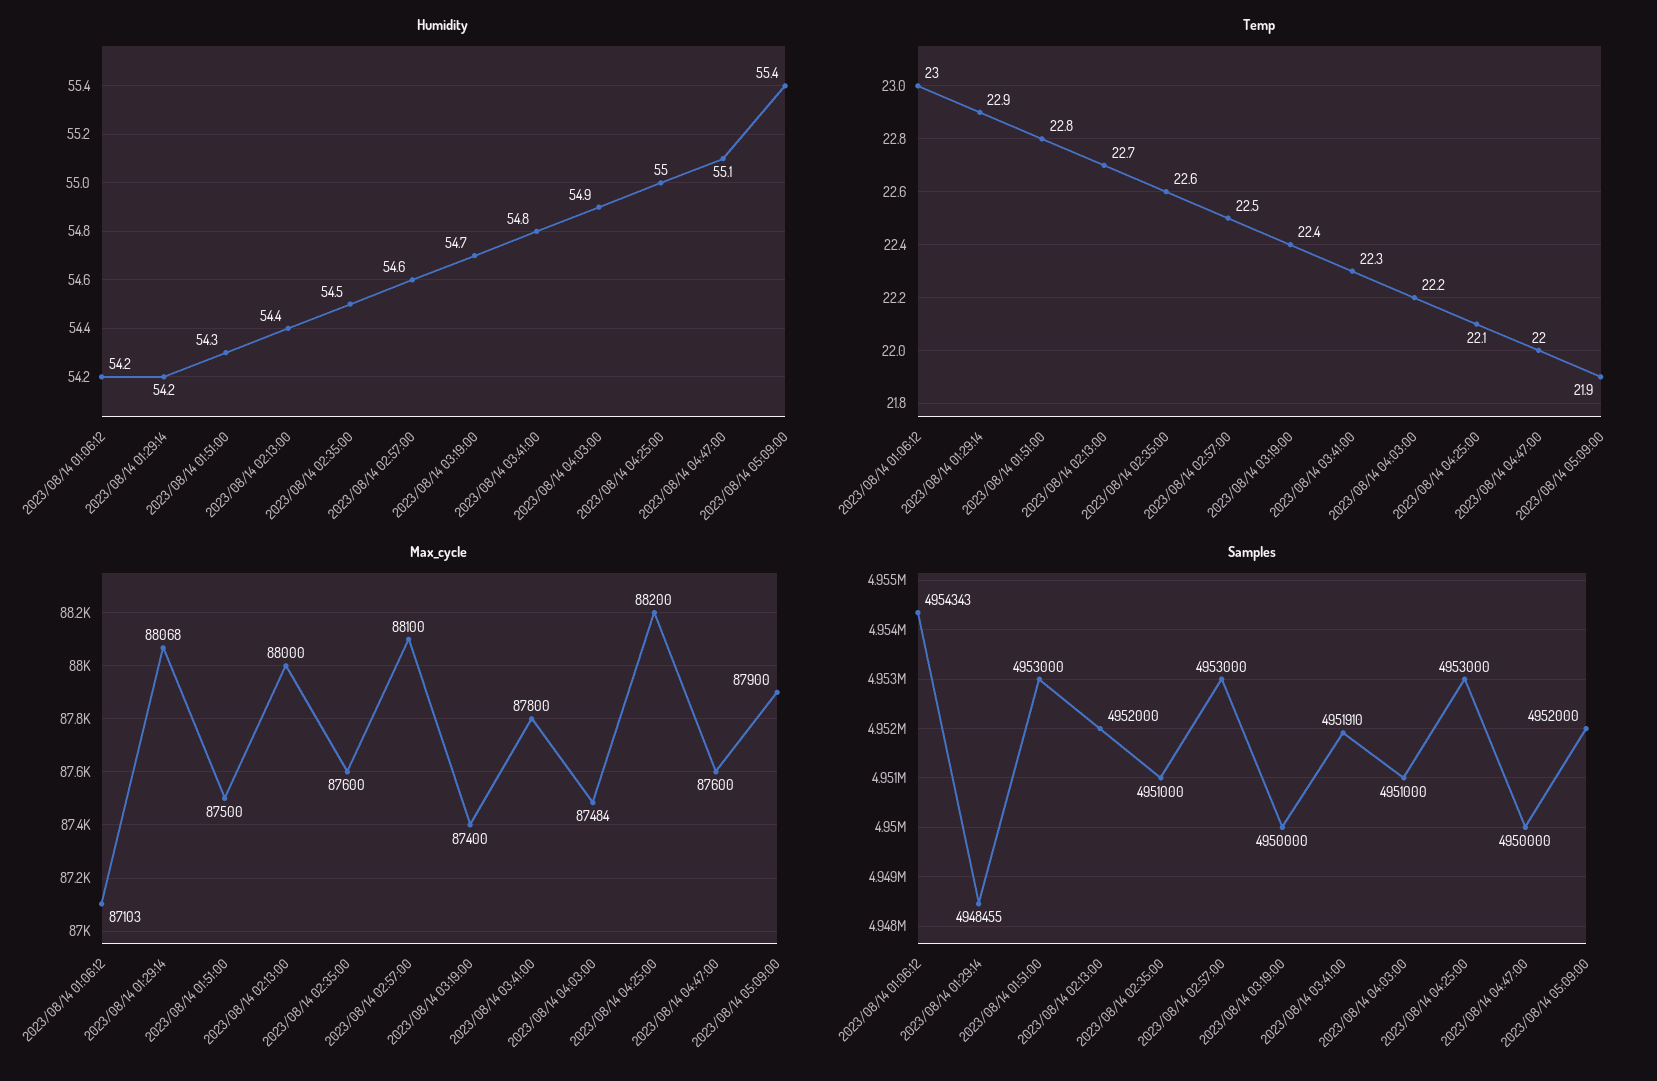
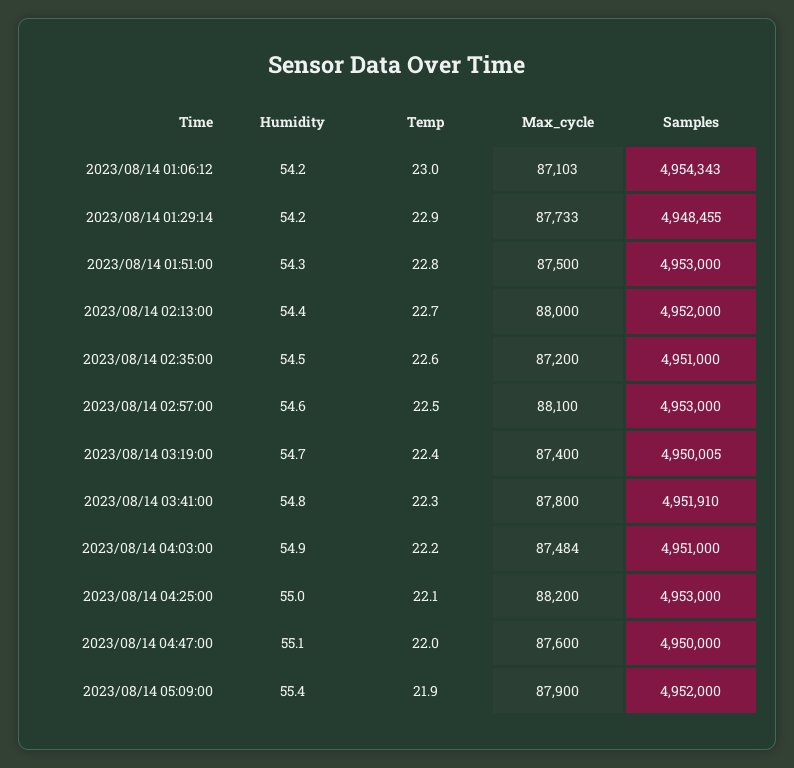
  {
    "Humidity": {
      "2023/08/14 01:06:12": 54.2,
      "2023/08/14 01:29:14": 54.2,
      "2023/08/14 01:51:00": 54.3,
      "2023/08/14 02:13:00": 54.4,
      "2023/08/14 02:35:00": 54.5,
      "2023/08/14 02:57:00": 54.6,
      "2023/08/14 03:19:00": 54.7,
      "2023/08/14 03:41:00": 54.8,
      "2023/08/14 04:03:00": 54.9,
      "2023/08/14 04:25:00": 55,
      "2023/08/14 04:47:00": 55.1,
      "2023/08/14 05:09:00": 55.4
    },
    "Temp": {
      "2023/08/14 01:06:12": 23,
      "2023/08/14 01:29:14": 22.9,
      "2023/08/14 01:51:00": 22.8,
      "2023/08/14 02:13:00": 22.7,
      "2023/08/14 02:35:00": 22.6,
      "2023/08/14 02:57:00": 22.5,
      "2023/08/14 03:19:00": 22.4,
      "2023/08/14 03:41:00": 22.3,
      "2023/08/14 04:03:00": 22.2,
      "2023/08/14 04:25:00": 22.1,
      "2023/08/14 04:47:00": 22,
      "2023/08/14 05:09:00": 21.9
    },
    "Max_cycle": {
      "2023/08/14 01:06:12": 87103,
-     "2023/08/14 01:29:14": 88068,
+     "2023/08/14 01:29:14": 87733,
      "2023/08/14 01:51:00": 87500,
      "2023/08/14 02:13:00": 88000,
-     "2023/08/14 02:35:00": 87600,
+     "2023/08/14 02:35:00": 87200,
      "2023/08/14 02:57:00": 88100,
      "2023/08/14 03:19:00": 87400,
      "2023/08/14 03:41:00": 87800,
      "2023/08/14 04:03:00": 87484,
      "2023/08/14 04:25:00": 88200,
      "2023/08/14 04:47:00": 87600,
      "2023/08/14 05:09:00": 87900
    },
    "Samples": {
      "2023/08/14 01:06:12": 4954343,
      "2023/08/14 01:29:14": 4948455,
      "2023/08/14 01:51:00": 4953000,
      "2023/08/14 02:13:00": 4952000,
      "2023/08/14 02:35:00": 4951000,
      "2023/08/14 02:57:00": 4953000,
-     "2023/08/14 03:19:00": 4950000,
+     "2023/08/14 03:19:00": 4950005,
      "2023/08/14 03:41:00": 4951910,
      "2023/08/14 04:03:00": 4951000,
      "2023/08/14 04:25:00": 4953000,
      "2023/08/14 04:47:00": 4950000,
      "2023/08/14 05:09:00": 4952000
    }
  }

